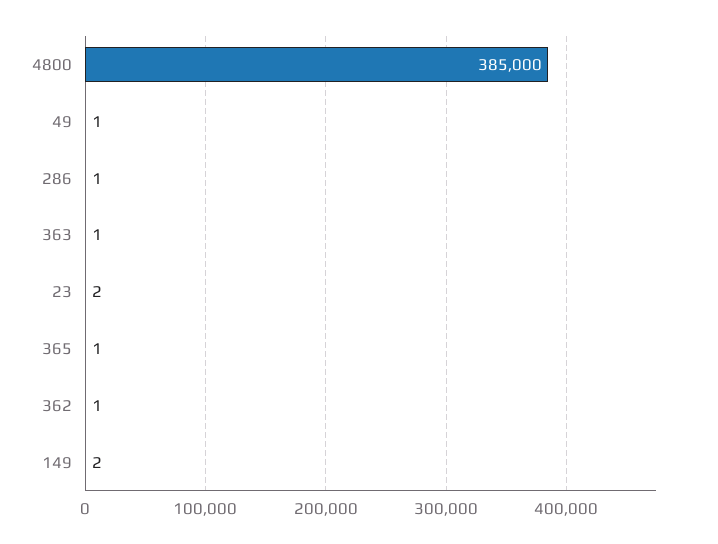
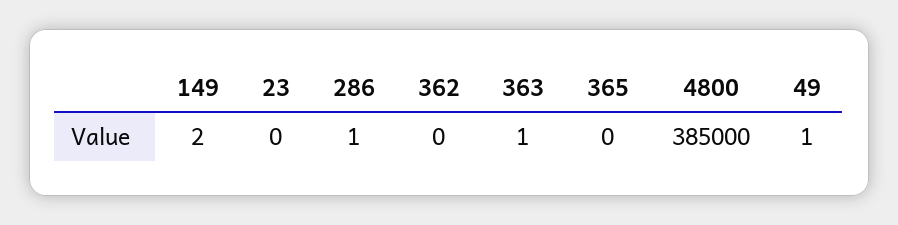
  {
    "4800": 385000,
    "49": 1,
    "286": 1,
    "363": 1,
-   "23": 2,
+   "23": 0,
-   "365": 1,
+   "365": 0,
-   "362": 1,
+   "362": 0,
    "149": 2
  }

